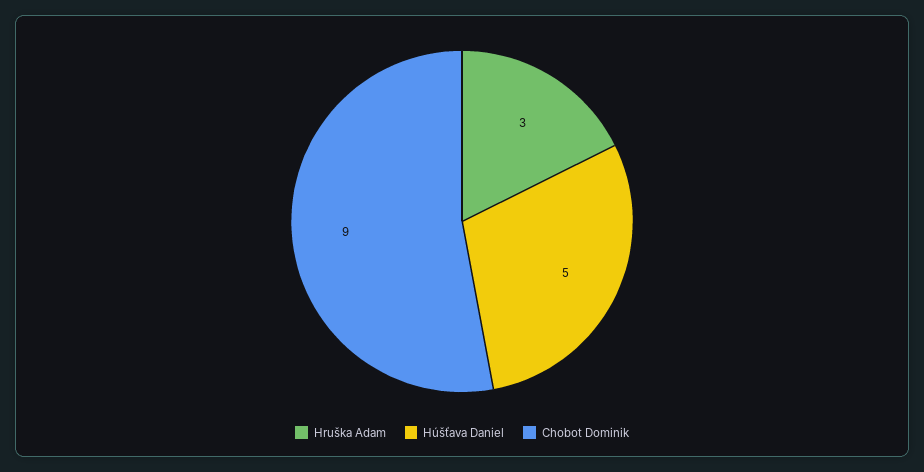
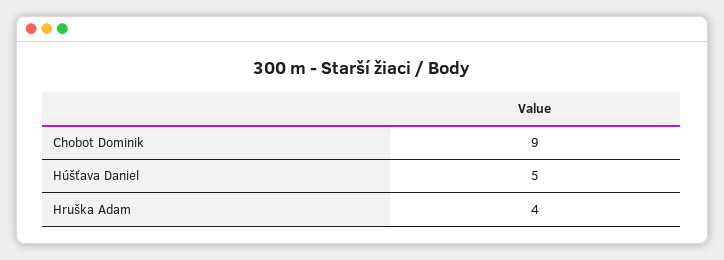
  {
-   "Hruška Adam": 3,
+   "Hruška Adam": 4,
    "Húšťava Daniel": 5,
    "Chobot Dominik": 9
  }

